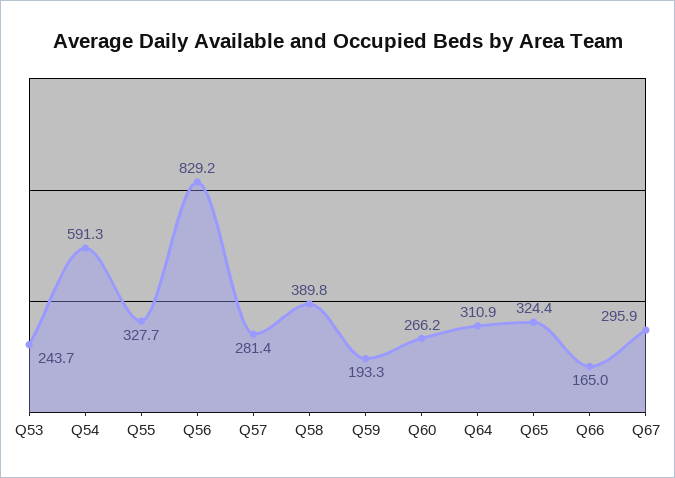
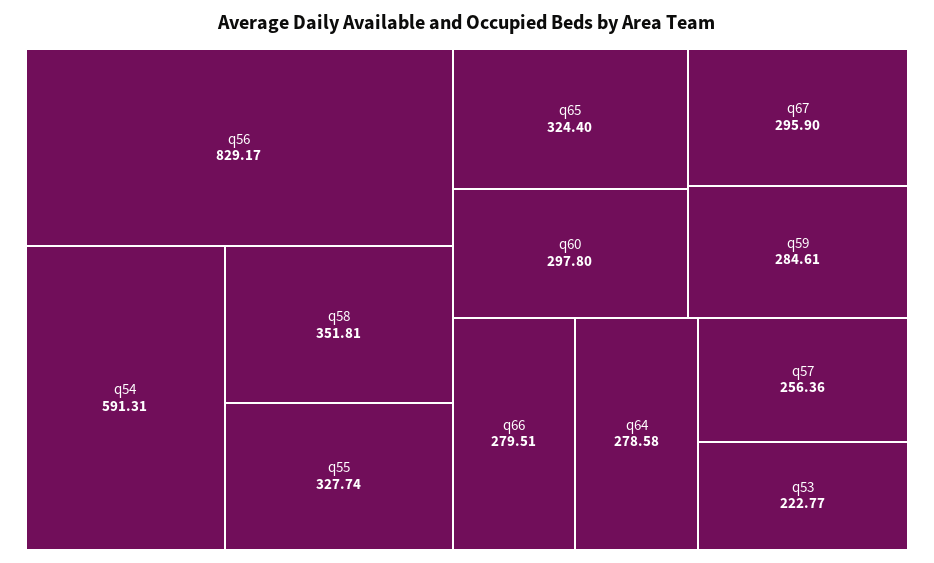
  {
-   "Q53": 243.7,
+   "Q53": 222.77,
    "Q54": 591.31,
    "Q55": 327.74,
    "Q56": 829.17,
-   "Q57": 281.4,
+   "Q57": 256.36,
-   "Q58": 389.8,
+   "Q58": 351.81,
-   "Q59": 193.3,
+   "Q59": 284.61,
-   "Q60": 266.2,
+   "Q60": 297.8,
-   "Q64": 310.9,
+   "Q64": 278.58,
    "Q65": 324.4,
-   "Q66": 165,
+   "Q66": 279.51,
    "Q67": 295.9
  }

